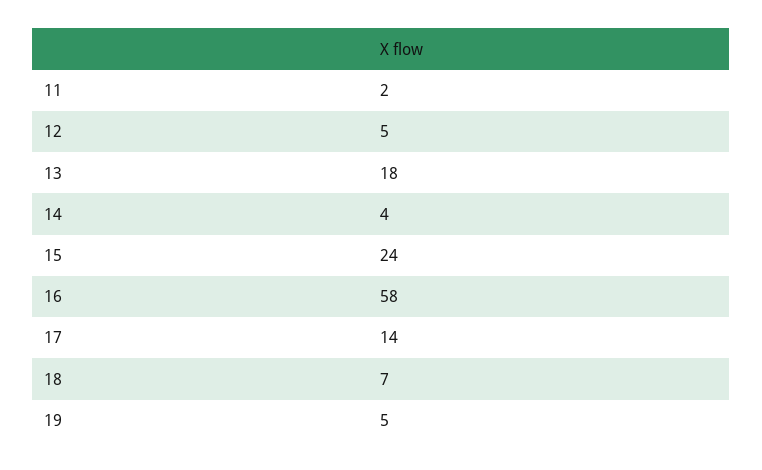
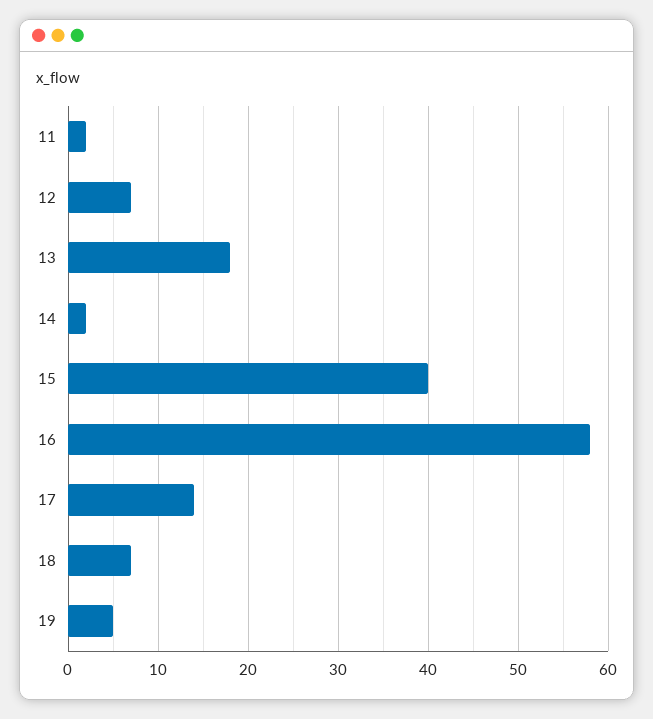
  {
    "11": 2,
-   "12": 5,
+   "12": 7,
    "13": 18,
-   "14": 4,
+   "14": 2,
-   "15": 24,
+   "15": 40,
    "16": 58,
    "17": 14,
    "18": 7,
    "19": 5
  }

